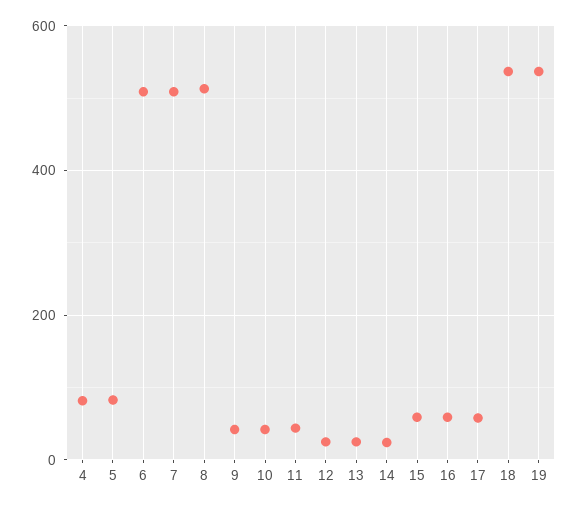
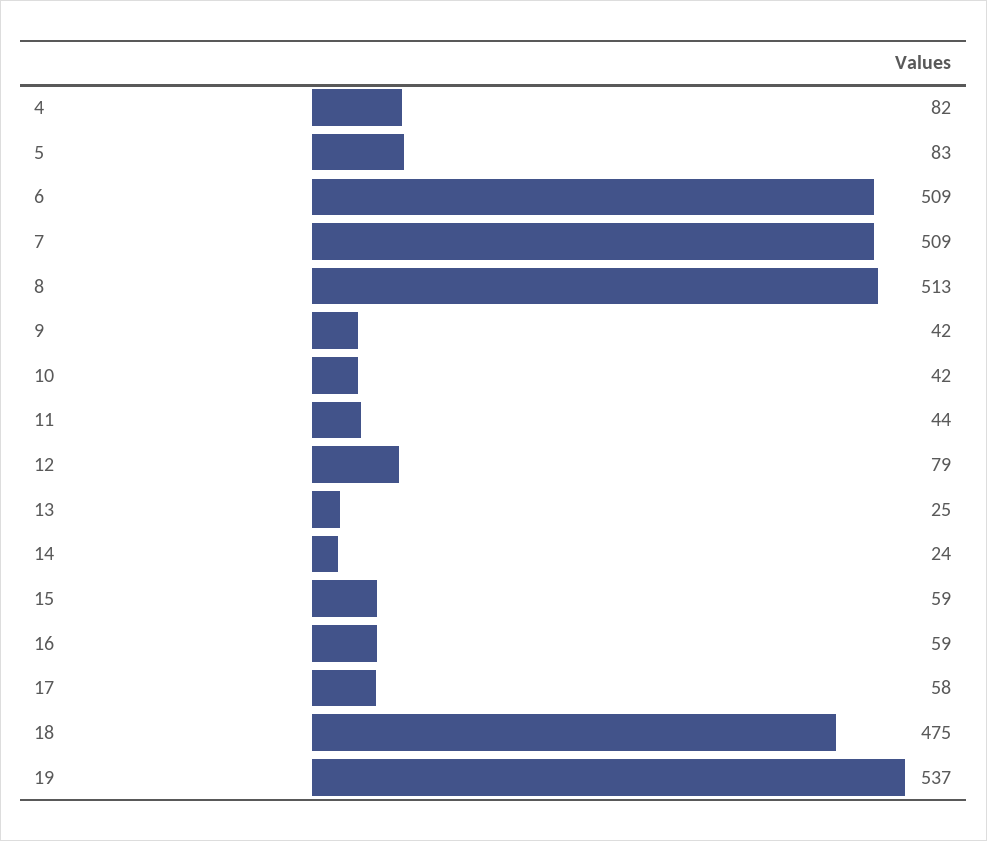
  {
    "4": 82,
    "5": 83,
    "6": 509,
    "7": 509,
    "8": 513,
    "9": 42,
    "10": 42,
    "11": 44,
-   "12": 20,
+   "12": 79,
    "13": 25,
    "14": 24,
    "15": 59,
    "16": 59,
    "17": 58,
-   "18": 540,
+   "18": 475,
    "19": 537
  }

